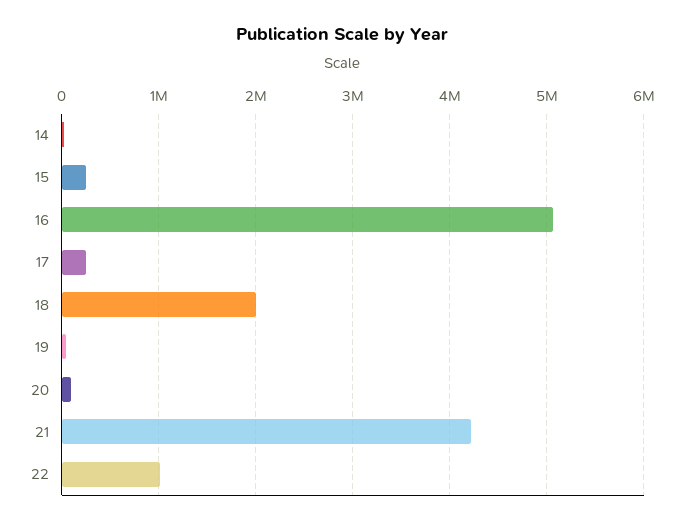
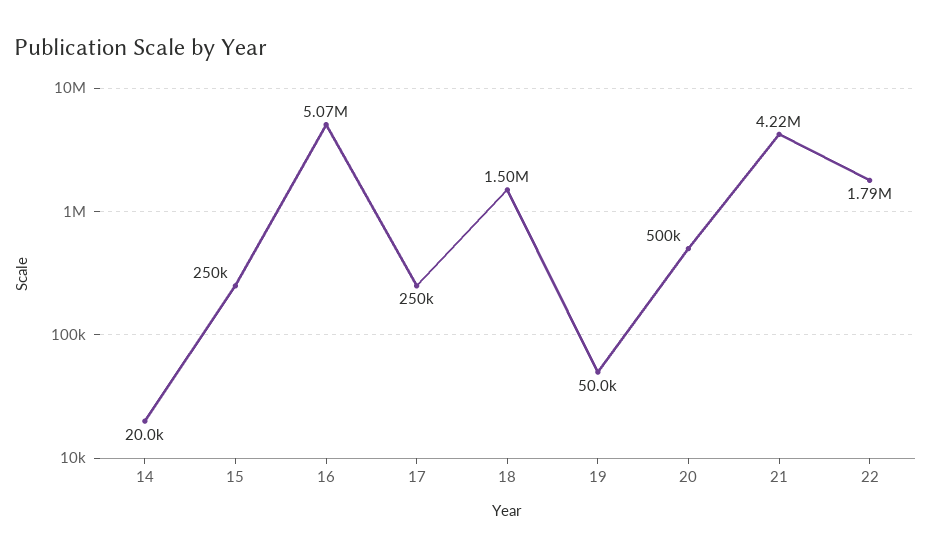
  {
    "14": 20000,
    "15": 250000,
    "16": 5070000,
    "17": 250000,
-   "18": 2000000,
+   "18": 1500000,
    "19": 50000,
-   "20": 100000,
+   "20": 500000,
    "21": 4220000,
-   "22": 1000000
+   "22": 1790000
  }

